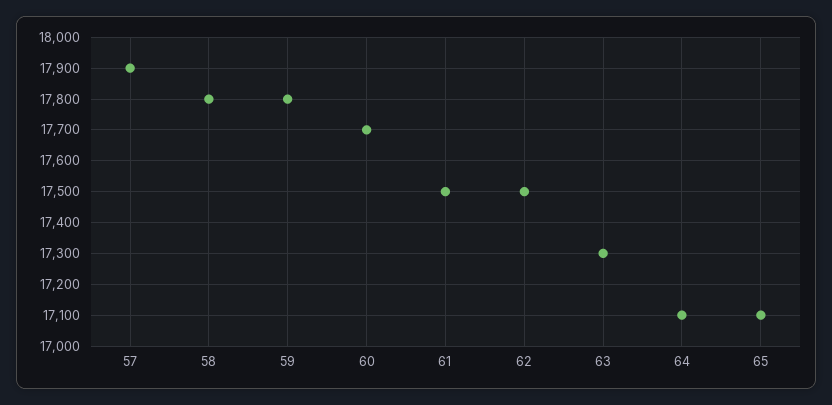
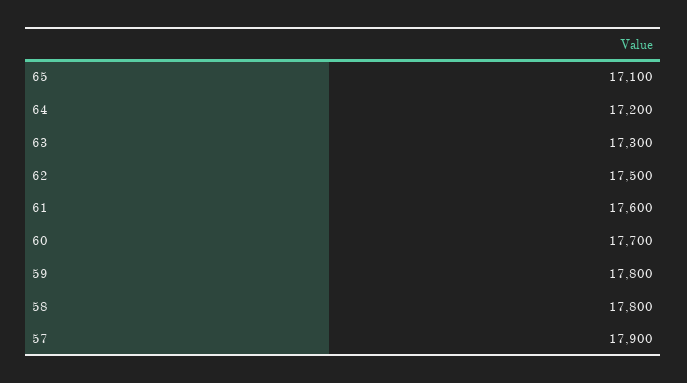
  {
    "57": 17900,
    "58": 17800,
    "59": 17800,
    "60": 17700,
-   "61": 17500,
+   "61": 17600,
    "62": 17500,
    "63": 17300,
-   "64": 17100,
+   "64": 17200,
    "65": 17100
  }

